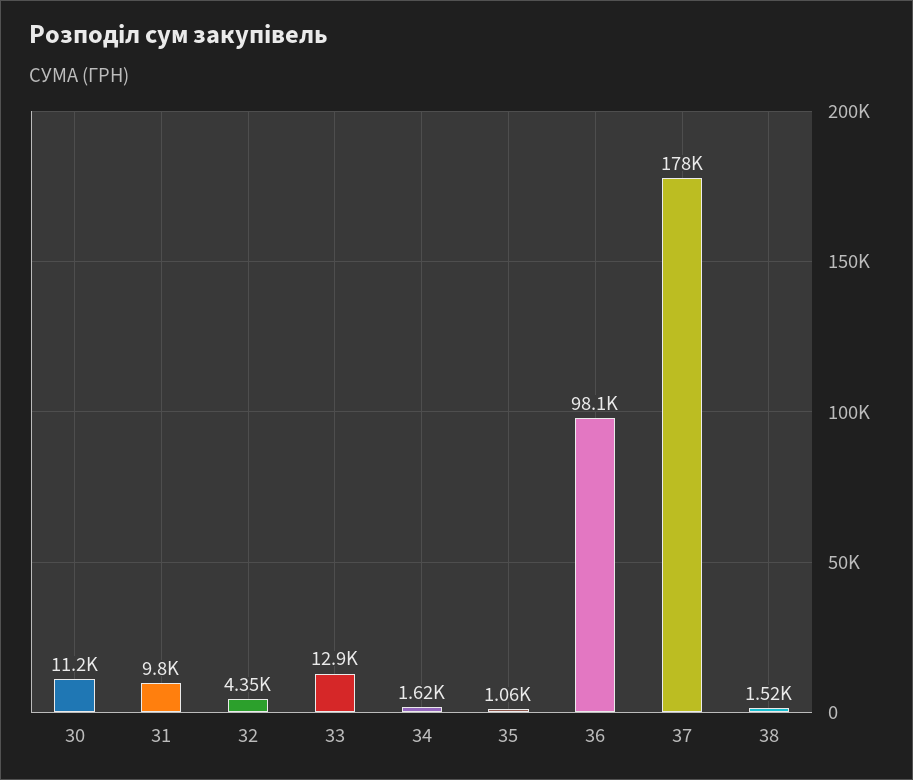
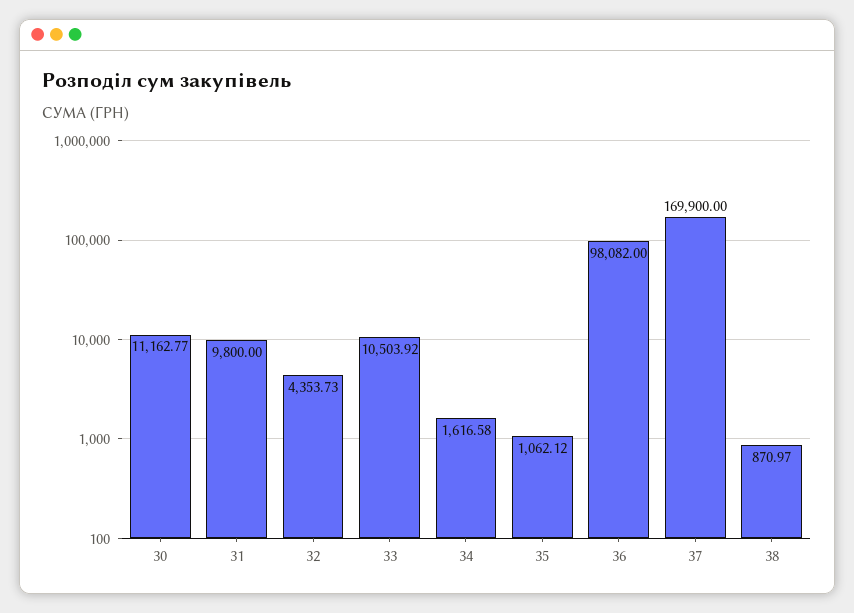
  {
    "30": 11162.77,
    "31": 9800,
    "32": 4353.73,
-   "33": 12900,
+   "33": 10503.92,
    "34": 1616.58,
    "35": 1062.12,
    "36": 98082,
-   "37": 178000,
+   "37": 169900,
-   "38": 1520
+   "38": 870.97
  }

